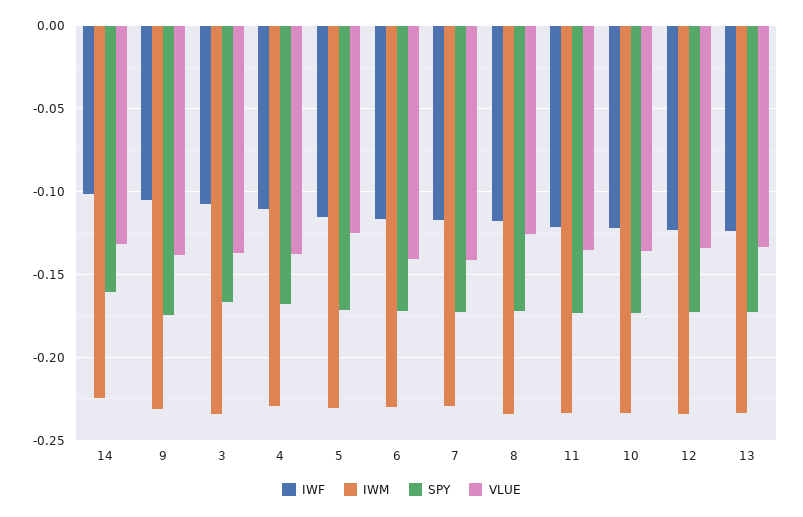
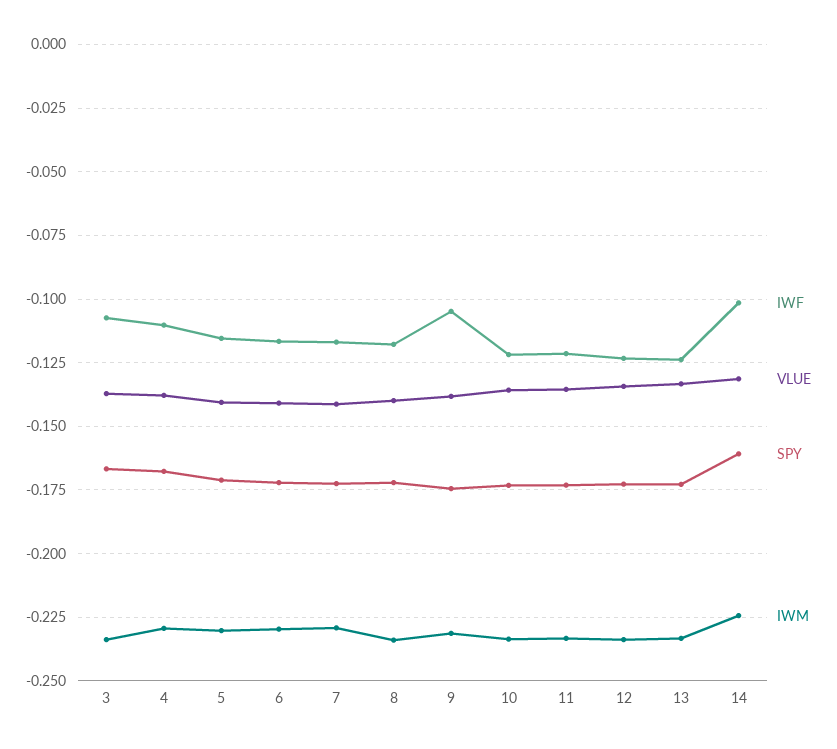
  {
    "IWF": {
      "14": -0.1025,
      "9": -0.105,
      "3": -0.1075,
      "4": -0.11,
      "5": -0.115,
      "6": -0.1175,
      "7": -0.1175,
      "8": -0.1175,
      "11": -0.1225,
      "10": -0.1225,
      "12": -0.1225,
      "13": -0.125
    },
    "IWM": {
      "14": -0.225,
      "9": -0.2325,
      "3": -0.235,
      "4": -0.23,
      "5": -0.23,
      "6": -0.23,
      "7": -0.23,
      "8": -0.235,
      "11": -0.2325,
      "10": -0.2325,
      "12": -0.235,
      "13": -0.2325
    },
    "SPY": {
      "14": -0.16,
      "9": -0.175,
      "3": -0.1675,
      "4": -0.1675,
      "5": -0.17,
      "6": -0.1725,
      "7": -0.1725,
      "8": -0.1725,
      "11": -0.1725,
      "10": -0.1725,
      "12": -0.1725,
      "13": -0.1725
    },
    "VLUE": {
      "14": -0.1325,
      "9": -0.1375,
      "3": -0.1375,
      "4": -0.1375,
-     "5": -0.125,
+     "5": -0.14,
      "6": -0.14,
      "7": -0.1425,
-     "8": -0.125,
+     "8": -0.14,
      "11": -0.135,
      "10": -0.135,
      "12": -0.135,
      "13": -0.1325
    }
  }

